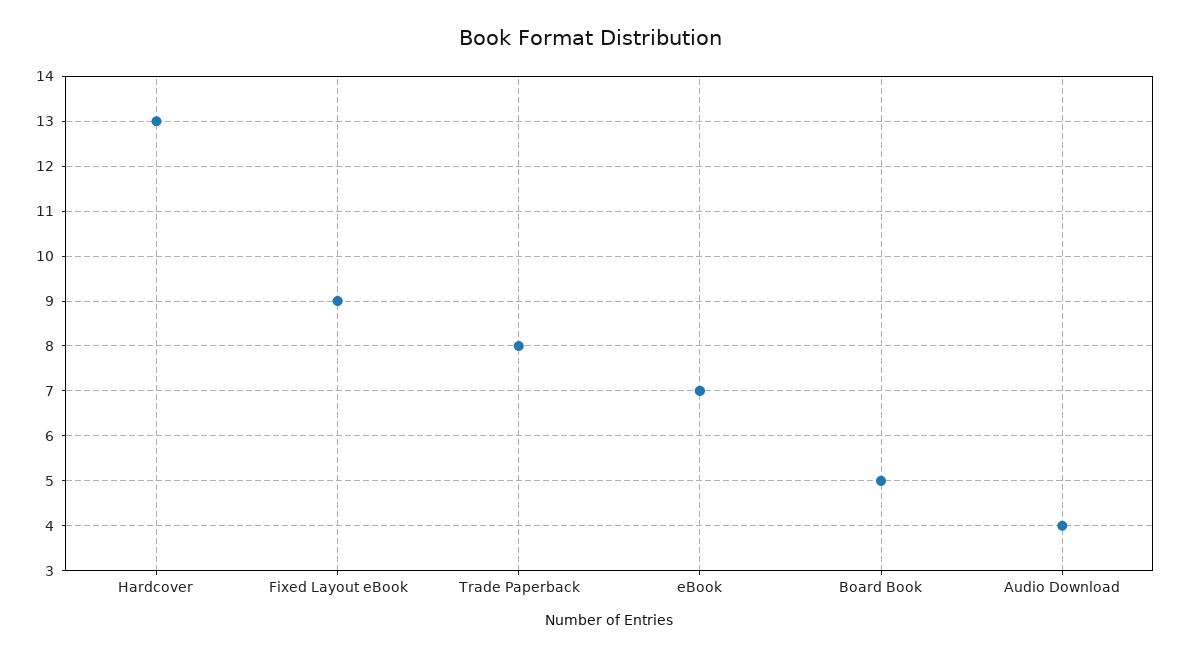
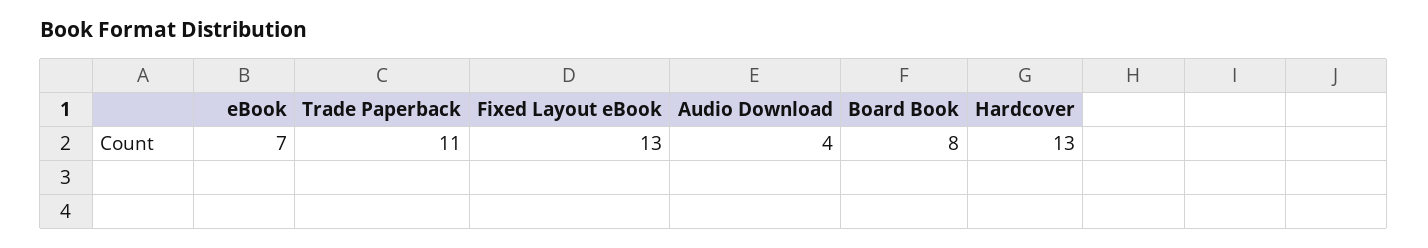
  {
    "Hardcover": 13,
-   "Fixed Layout eBook": 9,
+   "Fixed Layout eBook": 13,
-   "Trade Paperback": 8,
+   "Trade Paperback": 11,
    "eBook": 7,
-   "Board Book": 5,
+   "Board Book": 8,
    "Audio Download": 4
  }

